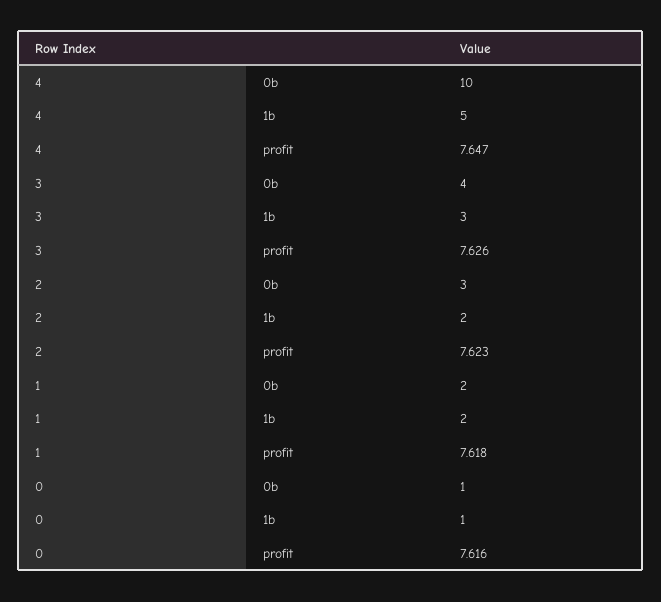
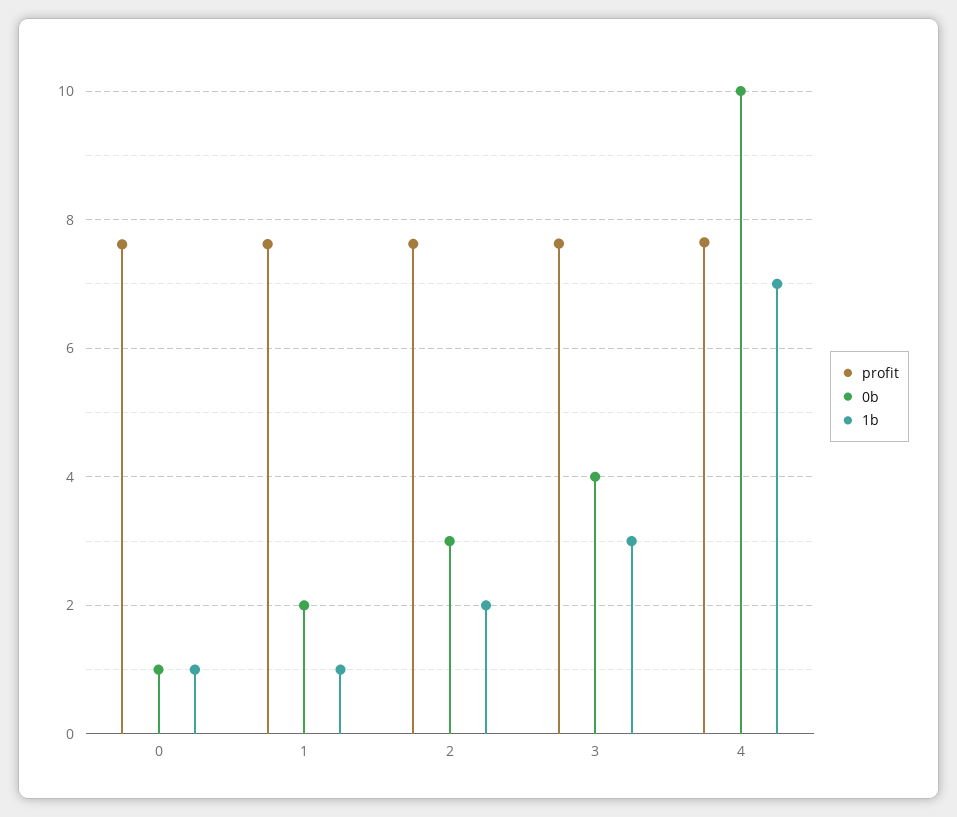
  {
    "0b": {
      "4": 10,
      "3": 4,
      "2": 3,
      "1": 2,
      "0": 1
    },
    "1b": {
-     "4": 5,
+     "4": 7,
      "3": 3,
      "2": 2,
-     "1": 2,
+     "1": 1,
      "0": 1
    },
    "profit": {
      "4": 7.647,
      "3": 7.626,
      "2": 7.623,
      "1": 7.618,
      "0": 7.616
    }
  }

